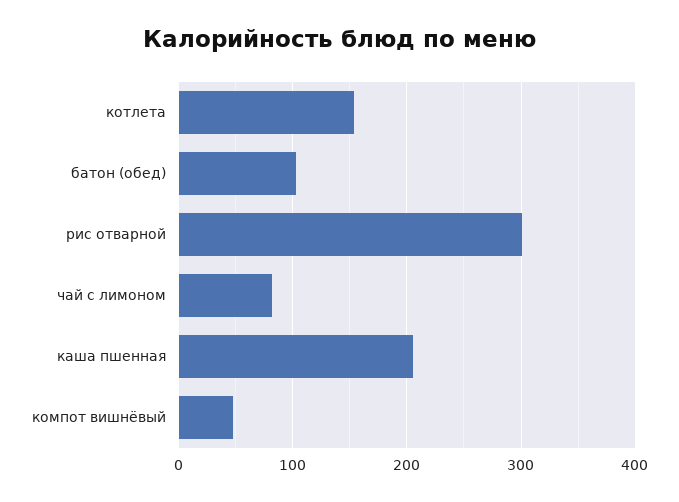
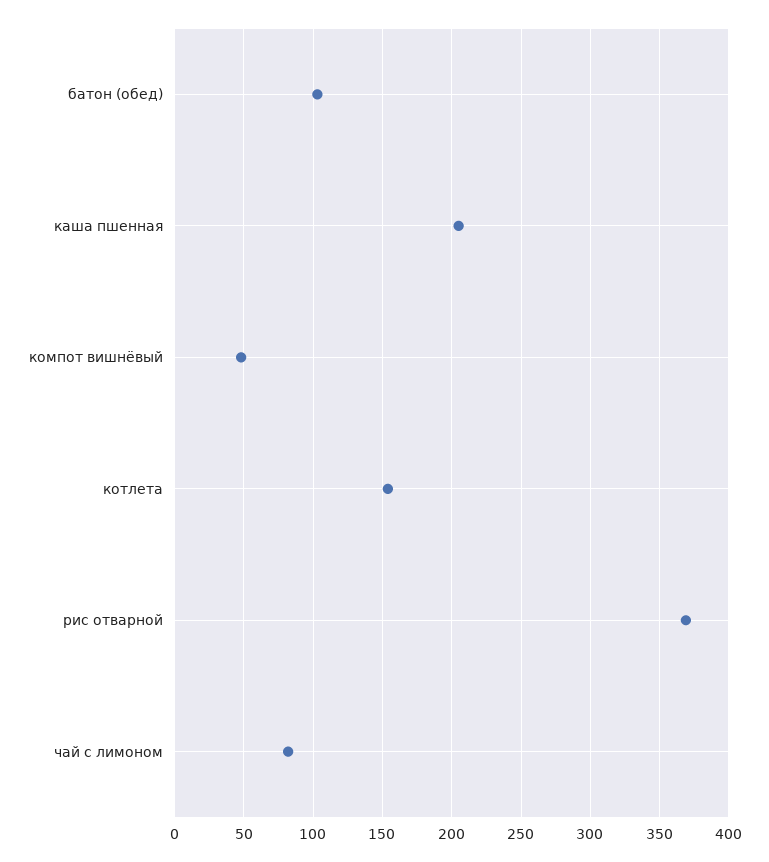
  {
    "котлета": 155,
    "батон (обед)": 105,
-   "рис отварной": 300,
+   "рис отварной": 370,
    "чай с лимоном": 80,
    "каша пшенная": 205,
    "компот вишнёвый": 50
  }

